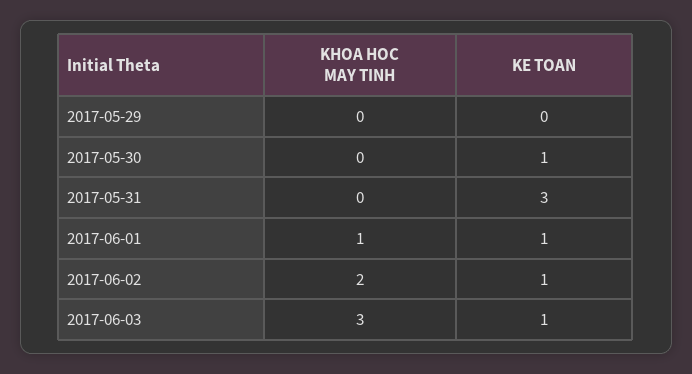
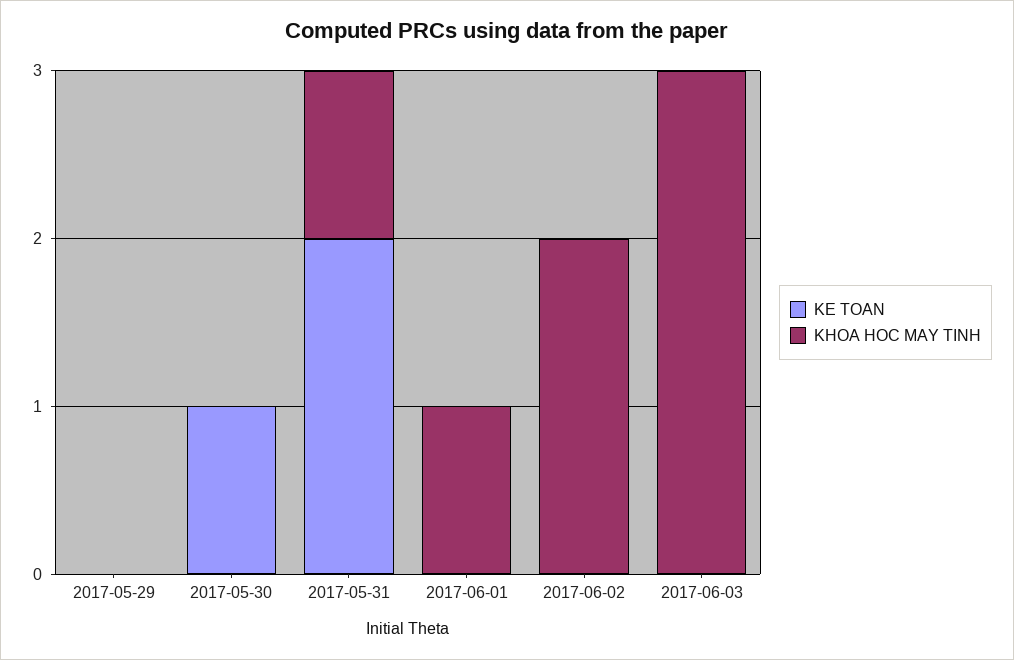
  {
    "KHOA HOC MAY TINH": {
      "2017-05-29": 0,
      "2017-05-30": 0,
-     "2017-05-31": 0,
+     "2017-05-31": 1,
      "2017-06-01": 1,
      "2017-06-02": 2,
      "2017-06-03": 3
    },
    "KE TOAN": {
      "2017-05-29": 0,
      "2017-05-30": 1,
-     "2017-05-31": 3,
+     "2017-05-31": 2,
-     "2017-06-01": 1,
+     "2017-06-01": 0,
-     "2017-06-02": 1,
+     "2017-06-02": 0,
-     "2017-06-03": 1
+     "2017-06-03": 0
    }
  }

